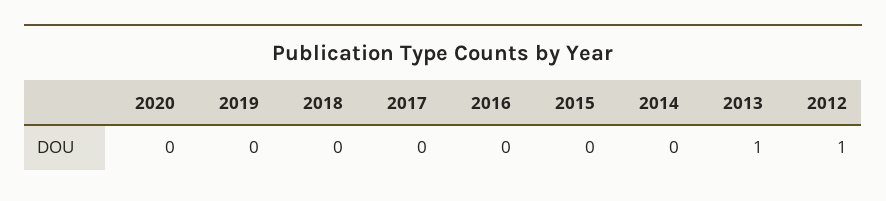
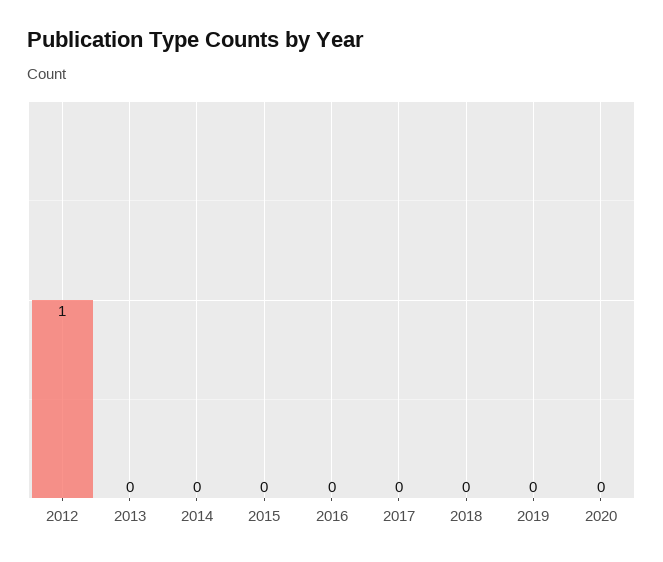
  {
    "2020": 0,
    "2019": 0,
    "2018": 0,
    "2017": 0,
    "2016": 0,
    "2015": 0,
    "2014": 0,
-   "2013": 1,
+   "2013": 0,
    "2012": 1
  }

